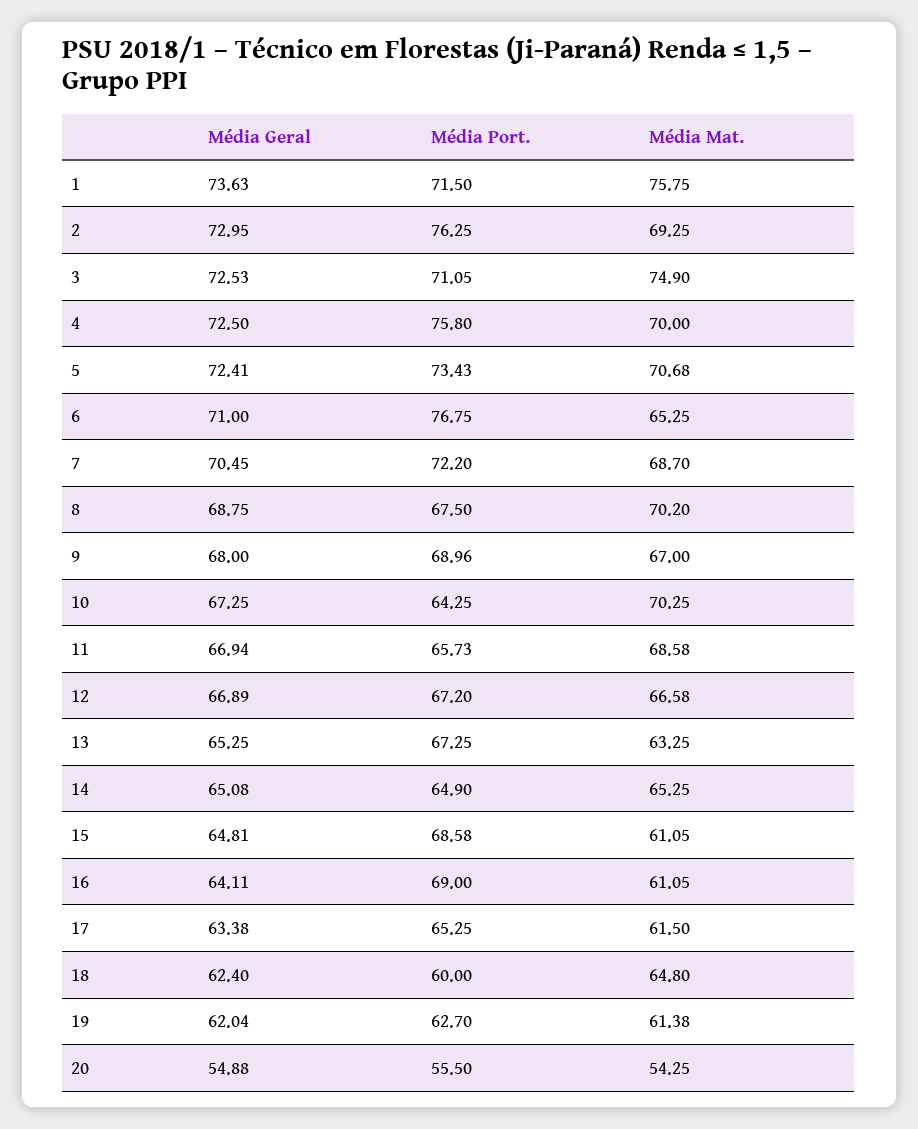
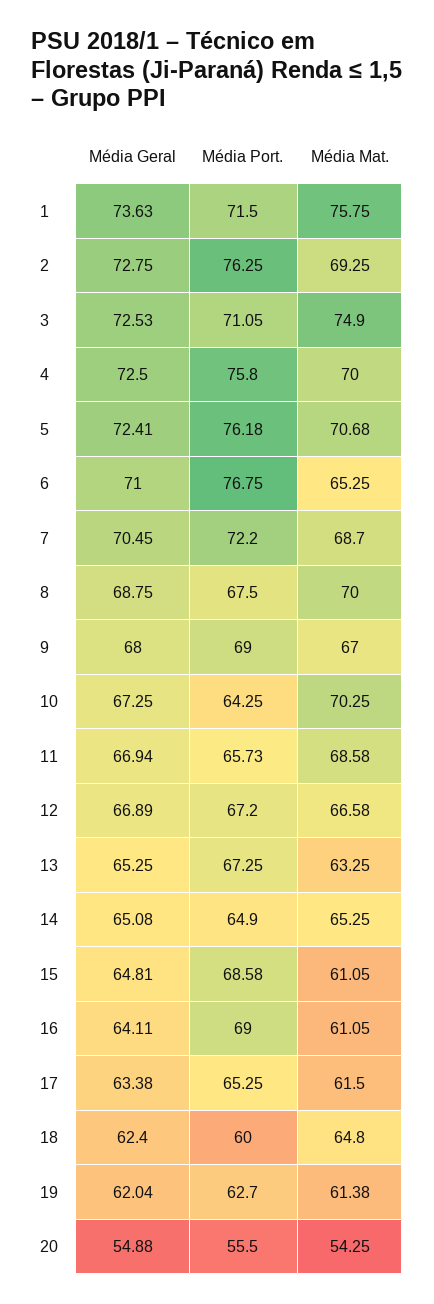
  {
    "Média Geral": {
      "1": 73.63,
-     "2": 72.95,
+     "2": 72.75,
      "3": 72.53,
      "4": 72.5,
      "5": 72.41,
      "6": 71,
      "7": 70.45,
      "8": 68.75,
      "9": 68,
      "10": 67.25,
      "11": 66.94,
      "12": 66.89,
      "13": 65.25,
      "14": 65.08,
      "15": 64.81,
      "16": 64.11,
      "17": 63.38,
      "18": 62.4,
      "19": 62.04,
      "20": 54.88
    },
    "Média Port.": {
      "1": 71.5,
      "2": 76.25,
      "3": 71.05,
      "4": 75.8,
-     "5": 73.43,
+     "5": 76.18,
      "6": 76.75,
      "7": 72.2,
      "8": 67.5,
-     "9": 68.96,
+     "9": 69,
      "10": 64.25,
      "11": 65.73,
      "12": 67.2,
      "13": 67.25,
      "14": 64.9,
      "15": 68.58,
      "16": 69,
      "17": 65.25,
      "18": 60,
      "19": 62.7,
      "20": 55.5
    },
    "Média Mat.": {
      "1": 75.75,
      "2": 69.25,
      "3": 74.9,
      "4": 70,
      "5": 70.68,
      "6": 65.25,
      "7": 68.7,
-     "8": 70.2,
+     "8": 70,
      "9": 67,
      "10": 70.25,
      "11": 68.58,
      "12": 66.58,
      "13": 63.25,
      "14": 65.25,
      "15": 61.05,
      "16": 61.05,
      "17": 61.5,
      "18": 64.8,
      "19": 61.38,
      "20": 54.25
    }
  }

